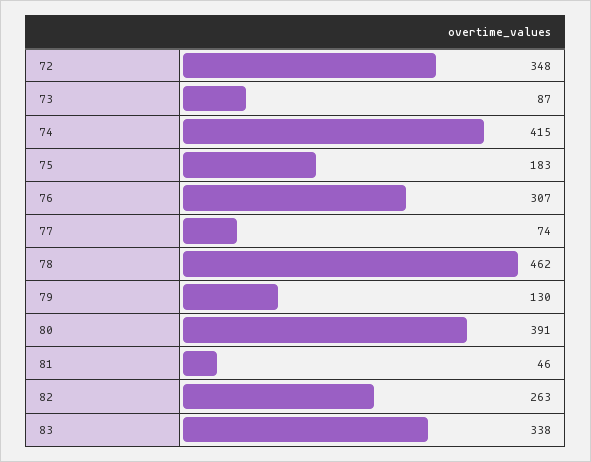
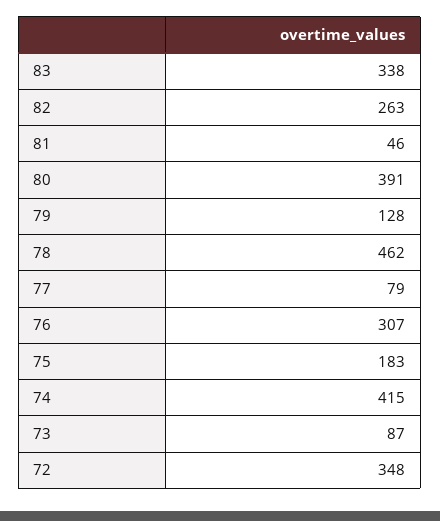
  {
    "72": 348,
    "73": 87,
    "74": 415,
    "75": 183,
    "76": 307,
-   "77": 74,
+   "77": 79,
    "78": 462,
-   "79": 130,
+   "79": 128,
    "80": 391,
    "81": 46,
    "82": 263,
    "83": 338
  }

